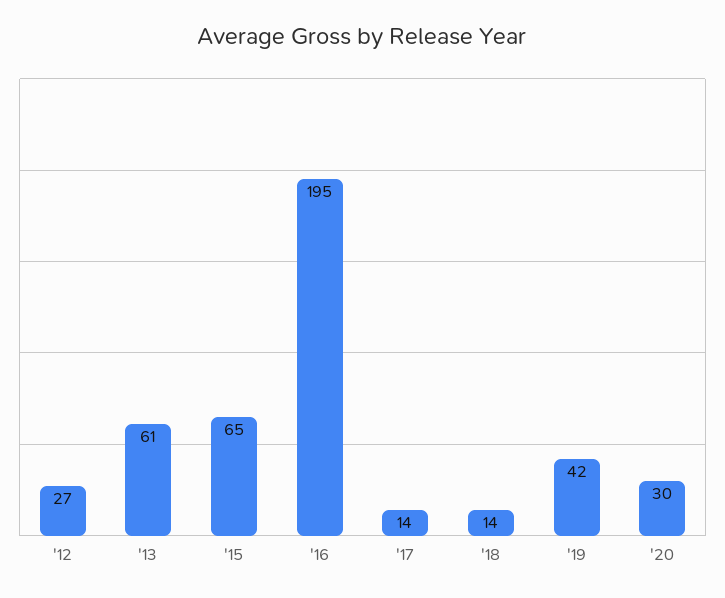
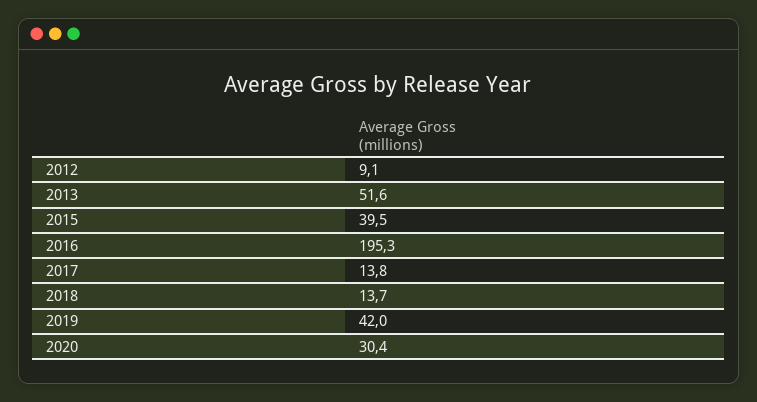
  {
-   "'12": 27,
+   "'12": 9.1,
-   "'13": 61,
+   "'13": 51.6,
-   "'15": 65,
+   "'15": 39.5,
    "'16": 195.3,
    "'17": 13.8,
    "'18": 13.7,
    "'19": 42,
    "'20": 30.4
  }

